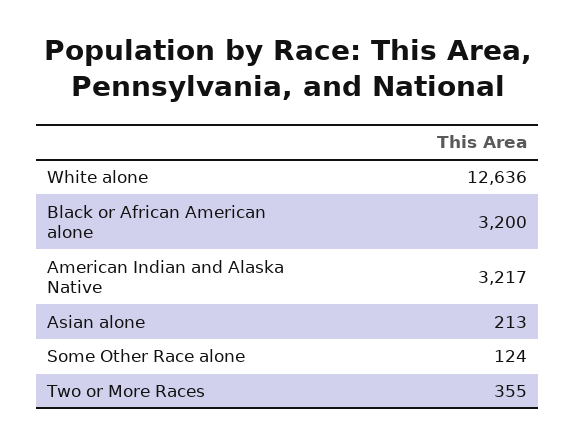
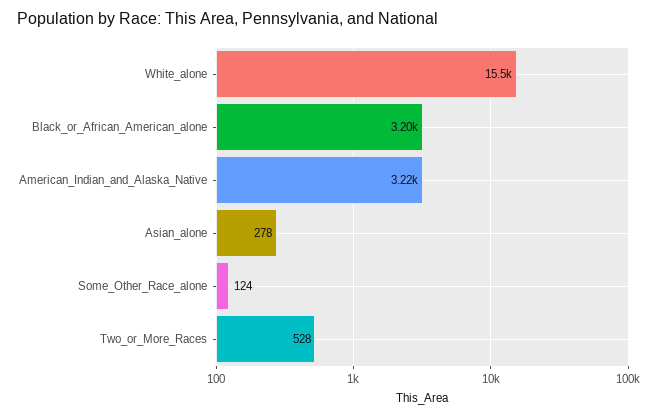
  {
-   "White alone": 12636,
+   "White alone": 15500,
    "Black or African American alone": 3200,
    "American Indian and Alaska Native": 3217,
-   "Asian alone": 213,
+   "Asian alone": 278,
    "Some Other Race alone": 124,
-   "Two or More Races": 355
+   "Two or More Races": 528
  }

